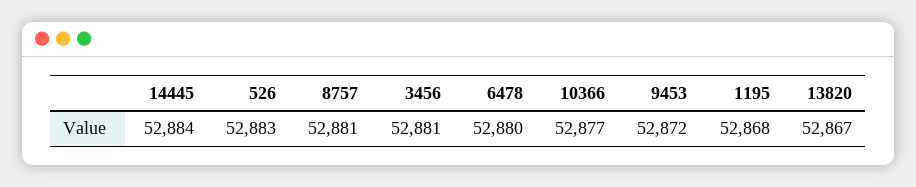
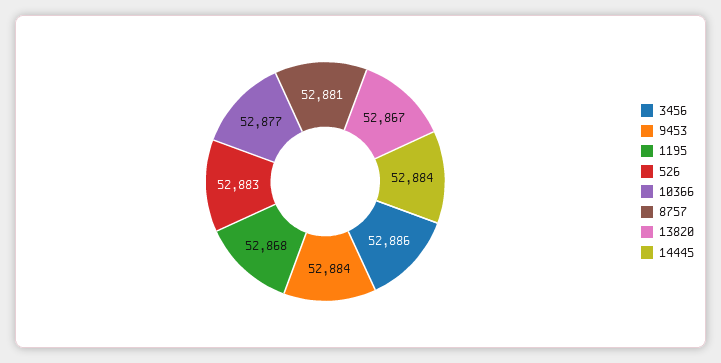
  {
    "14445": 52884,
    "526": 52883,
    "8757": 52881,
-   "3456": 52881,
+   "3456": 52886,
-   "6478": 52880,
    "10366": 52877,
-   "9453": 52872,
+   "9453": 52884,
    "1195": 52868,
    "13820": 52867
  }

